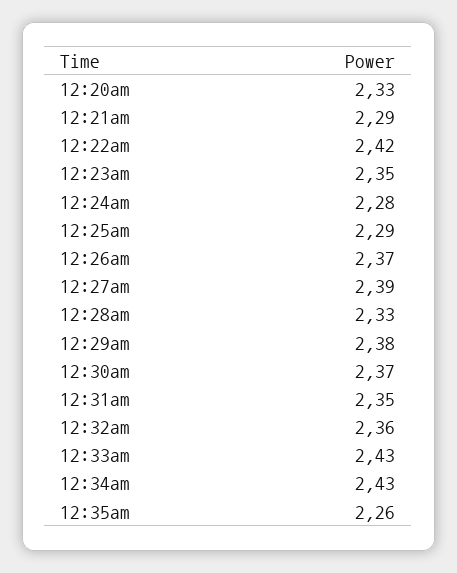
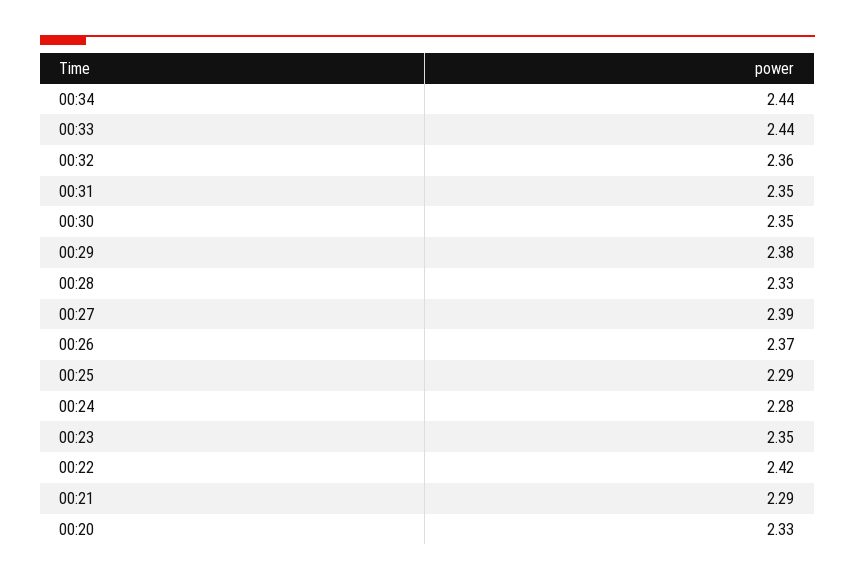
  {
    "12:20am": 2.33,
    "12:21am": 2.29,
    "12:22am": 2.42,
    "12:23am": 2.35,
    "12:24am": 2.28,
    "12:25am": 2.29,
    "12:26am": 2.37,
    "12:27am": 2.39,
    "12:28am": 2.33,
    "12:29am": 2.38,
-   "12:30am": 2.37,
+   "12:30am": 2.35,
    "12:31am": 2.35,
    "12:32am": 2.36,
-   "12:33am": 2.43,
+   "12:33am": 2.44,
-   "12:34am": 2.43,
+   "12:34am": 2.44
-   "12:35am": 2.26
  }

